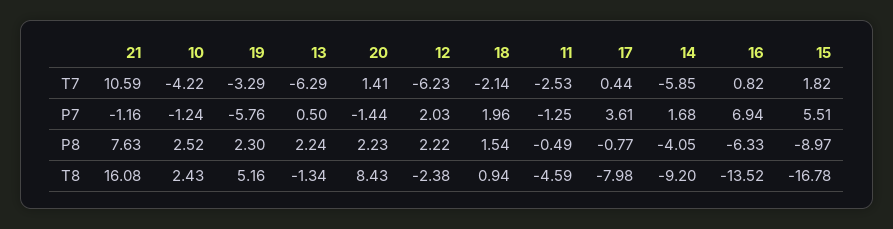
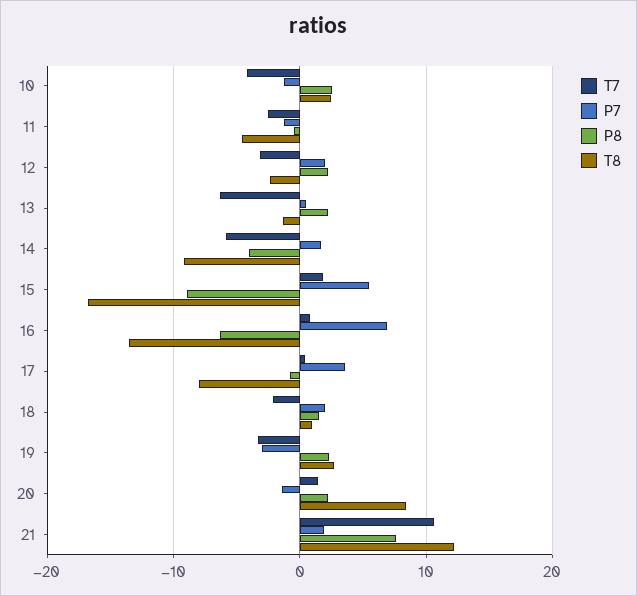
  {
    "T7": {
      "21": 10.59,
      "10": -4.22,
      "19": -3.29,
      "13": -6.29,
      "20": 1.41,
-     "12": -6.23,
+     "12": -3,
      "18": -2.14,
      "11": -2.53,
      "17": 0.44,
      "14": -5.85,
      "16": 0.82,
      "15": 1.82
    },
    "P7": {
-     "21": -1.16,
+     "21": 2,
      "10": -1.24,
-     "19": -5.76,
+     "19": -3,
      "13": 0.5,
      "20": -1.44,
      "12": 2.03,
      "18": 1.96,
      "11": -1.25,
      "17": 3.61,
      "14": 1.68,
      "16": 6.94,
      "15": 5.51
    },
    "P8": {
      "21": 7.63,
      "10": 2.52,
      "19": 2.3,
      "13": 2.24,
      "20": 2.23,
      "12": 2.22,
      "18": 1.54,
      "11": -0.49,
      "17": -0.77,
      "14": -4.05,
      "16": -6.33,
      "15": -8.97
    },
    "T8": {
-     "21": 16.08,
+     "21": 12,
      "10": 2.43,
-     "19": 5.16,
+     "19": 3,
      "13": -1.34,
      "20": 8.43,
      "12": -2.38,
      "18": 0.94,
      "11": -4.59,
      "17": -7.98,
      "14": -9.2,
      "16": -13.52,
      "15": -16.78
    }
  }

